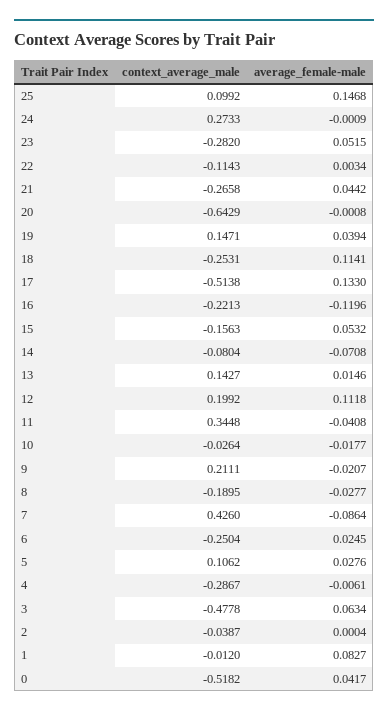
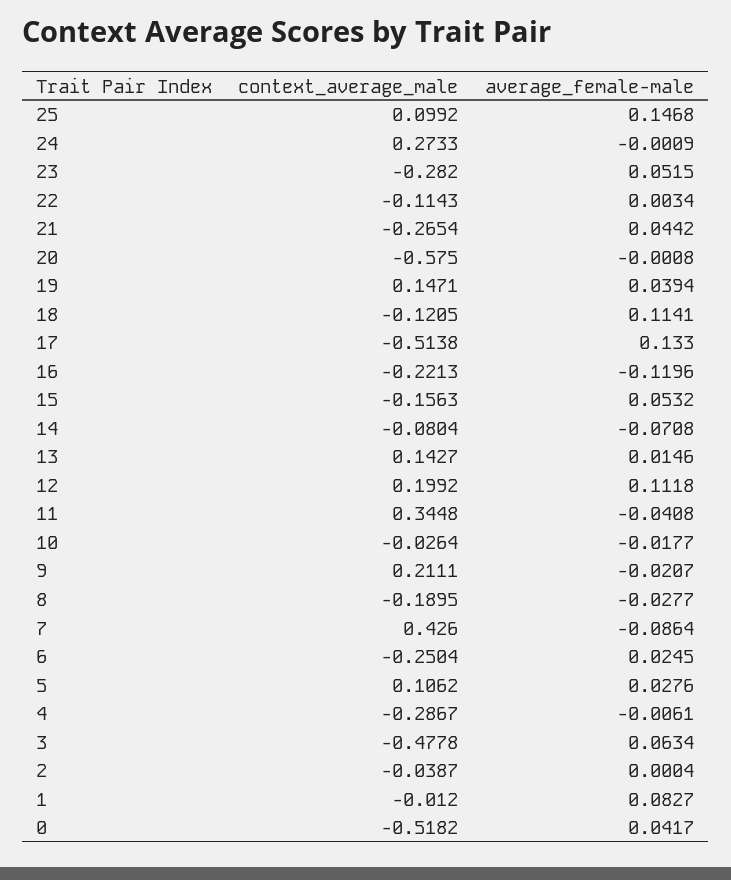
  {
    "context_average_male": {
      "25": 0.0992,
      "24": 0.2733,
      "23": -0.282,
      "22": -0.1143,
-     "21": -0.2658,
+     "21": -0.2654,
-     "20": -0.6429,
+     "20": -0.575,
      "19": 0.1471,
-     "18": -0.2531,
+     "18": -0.1205,
      "17": -0.5138,
      "16": -0.2213,
      "15": -0.1563,
      "14": -0.0804,
      "13": 0.1427,
      "12": 0.1992,
      "11": 0.3448,
      "10": -0.0264,
      "9": 0.2111,
      "8": -0.1895,
      "7": 0.426,
      "6": -0.2504,
      "5": 0.1062,
      "4": -0.2867,
      "3": -0.4778,
      "2": -0.0387,
      "1": -0.012,
      "0": -0.5182
    },
    "average_female-male": {
      "25": 0.1468,
      "24": -0.0009,
      "23": 0.0515,
      "22": 0.0034,
      "21": 0.0442,
      "20": -0.0008,
      "19": 0.0394,
      "18": 0.1141,
      "17": 0.133,
      "16": -0.1196,
      "15": 0.0532,
      "14": -0.0708,
      "13": 0.0146,
      "12": 0.1118,
      "11": -0.0408,
      "10": -0.0177,
      "9": -0.0207,
      "8": -0.0277,
      "7": -0.0864,
      "6": 0.0245,
      "5": 0.0276,
      "4": -0.0061,
      "3": 0.0634,
      "2": 0.0004,
      "1": 0.0827,
      "0": 0.0417
    }
  }

